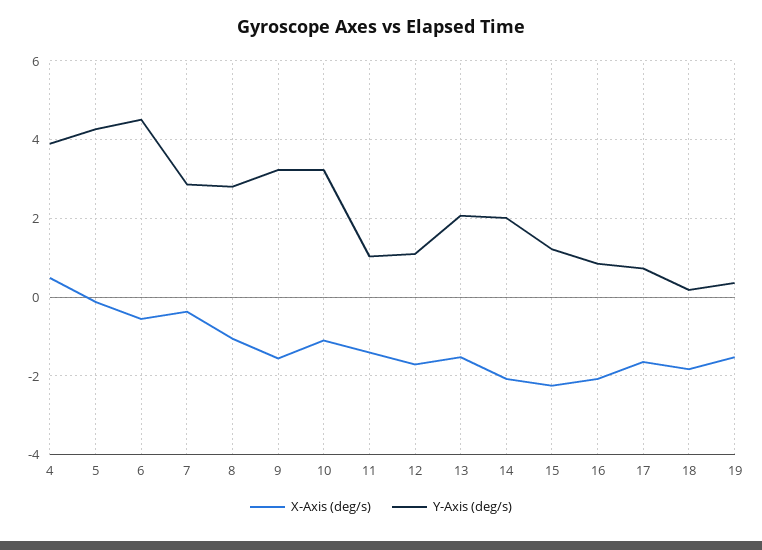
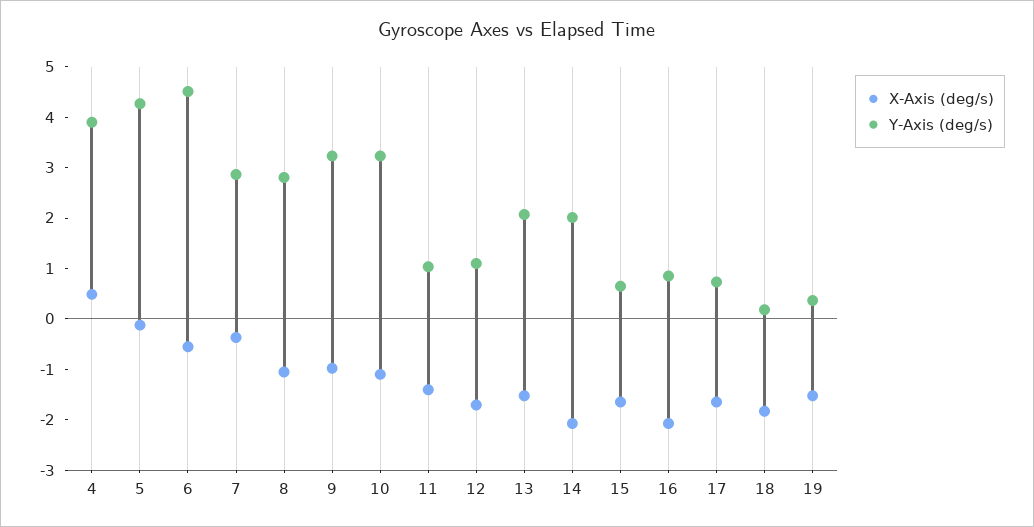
  {
    "X-Axis (deg/s)": {
      "4": 0.4,
      "5": -0.2,
      "6": -0.6,
      "7": -0.4,
      "8": -1,
-     "9": -1.6,
+     "9": -1,
      "10": -1,
      "11": -1.4,
      "12": -1.8,
      "13": -1.6,
      "14": -2,
-     "15": -2.2,
+     "15": -1.6,
      "16": -2,
      "17": -1.6,
      "18": -1.8,
      "19": -1.6
    },
    "Y-Axis (deg/s)": {
      "4": 4,
      "5": 4.2,
      "6": 4.6,
      "7": 2.8,
      "8": 2.8,
      "9": 3.2,
      "10": 3.2,
      "11": 1,
      "12": 1,
      "13": 2,
      "14": 2,
-     "15": 1.2,
+     "15": 0.6,
      "16": 0.8,
      "17": 0.8,
      "18": 0.2,
      "19": 0.4
    }
  }

